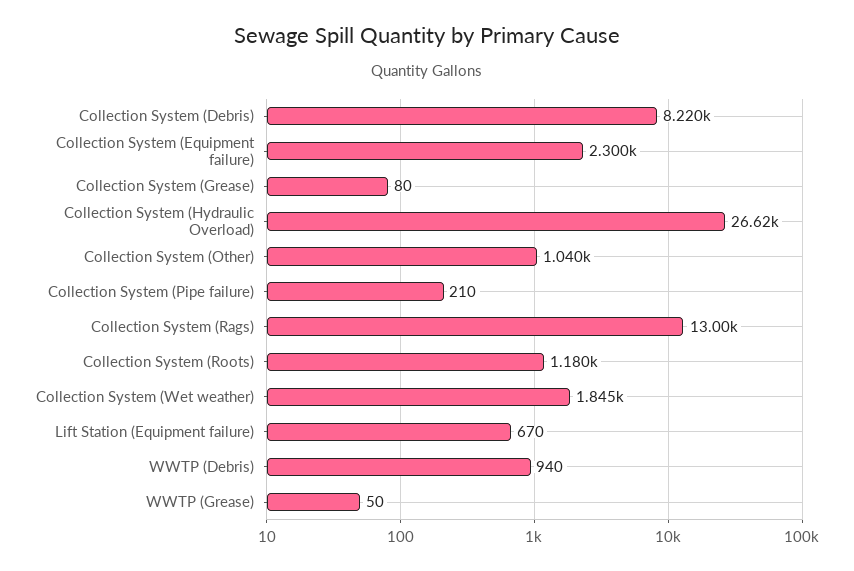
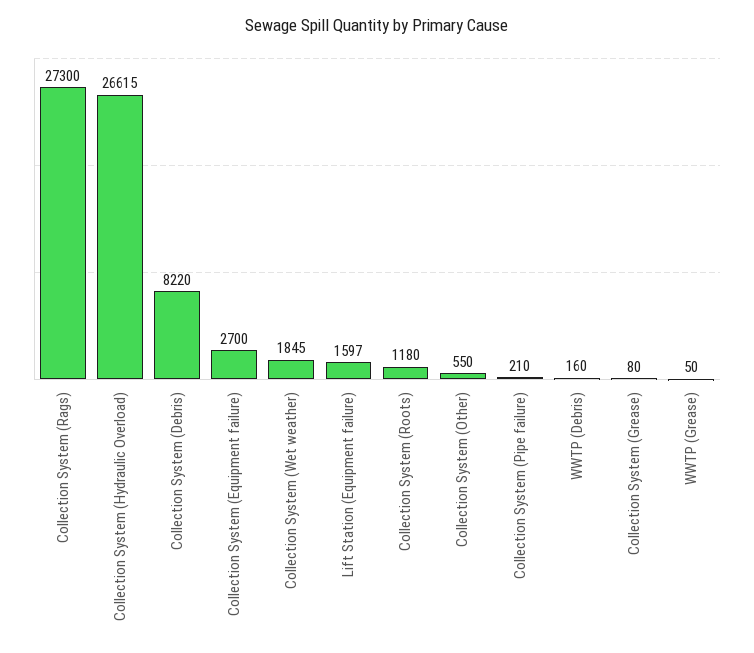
  {
    "Collection System (Debris)": 8220,
-   "Collection System (Equipment failure)": 2300,
+   "Collection System (Equipment failure)": 2700,
    "Collection System (Grease)": 80,
    "Collection System (Hydraulic Overload)": 26615,
-   "Collection System (Other)": 1040,
+   "Collection System (Other)": 550,
    "Collection System (Pipe failure)": 210,
-   "Collection System (Rags)": 13000,
+   "Collection System (Rags)": 27300,
    "Collection System (Roots)": 1180,
    "Collection System (Wet weather)": 1845,
-   "Lift Station (Equipment failure)": 670,
+   "Lift Station (Equipment failure)": 1597,
-   "WWTP (Debris)": 940,
+   "WWTP (Debris)": 160,
    "WWTP (Grease)": 50
  }

